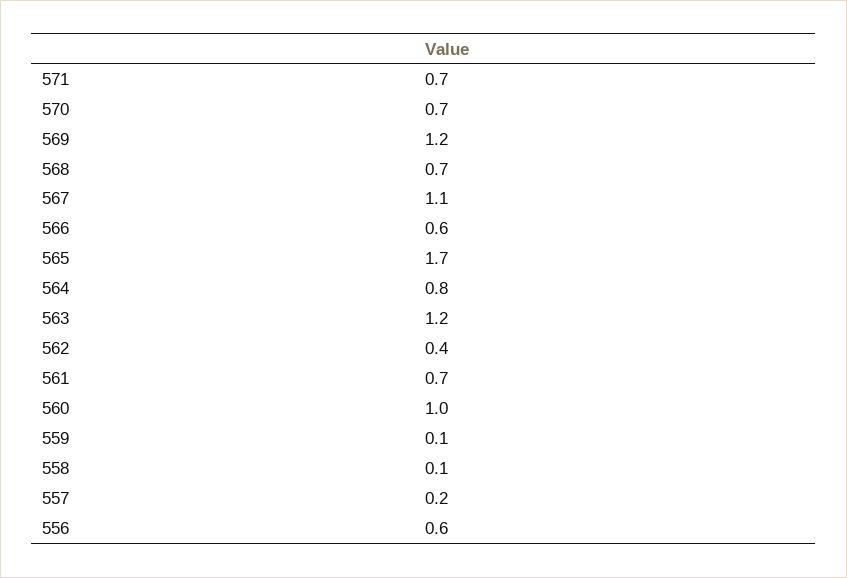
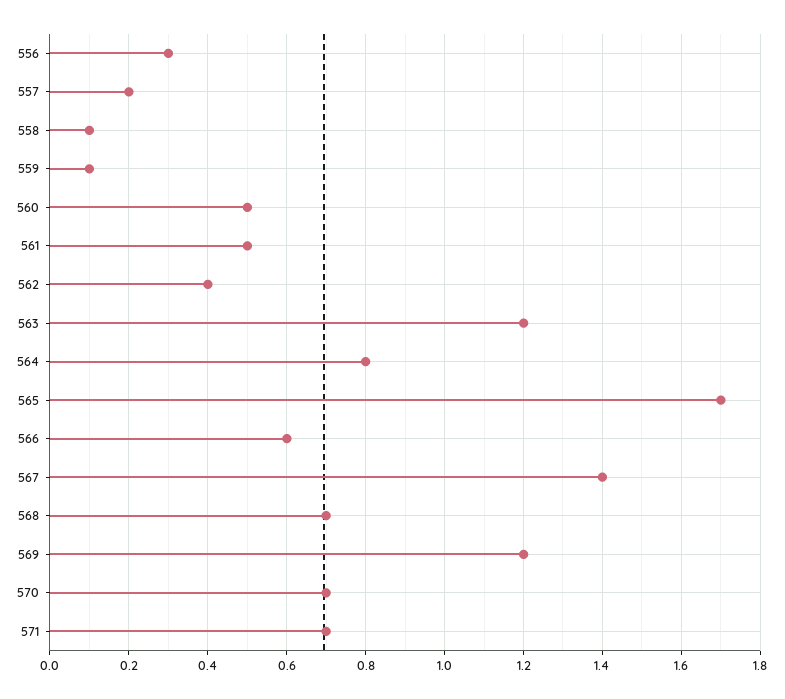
  {
    "571": 0.7,
    "570": 0.7,
    "569": 1.2,
    "568": 0.7,
-   "567": 1.1,
+   "567": 1.4,
    "566": 0.6,
    "565": 1.7,
    "564": 0.8,
    "563": 1.2,
    "562": 0.4,
-   "561": 0.7,
+   "561": 0.5,
-   "560": 1,
+   "560": 0.5,
    "559": 0.1,
    "558": 0.1,
    "557": 0.2,
-   "556": 0.6
+   "556": 0.3
  }

